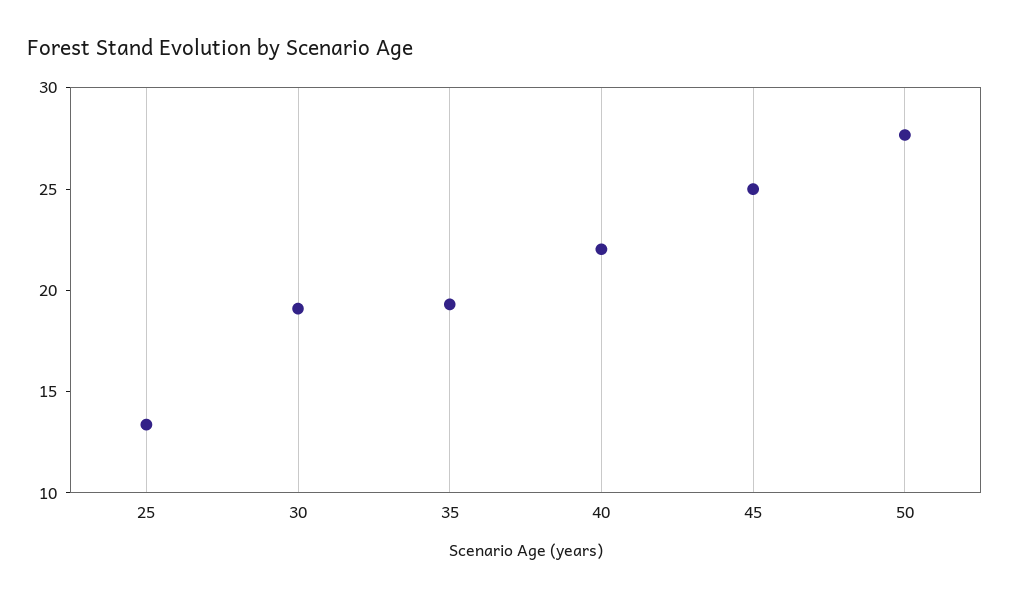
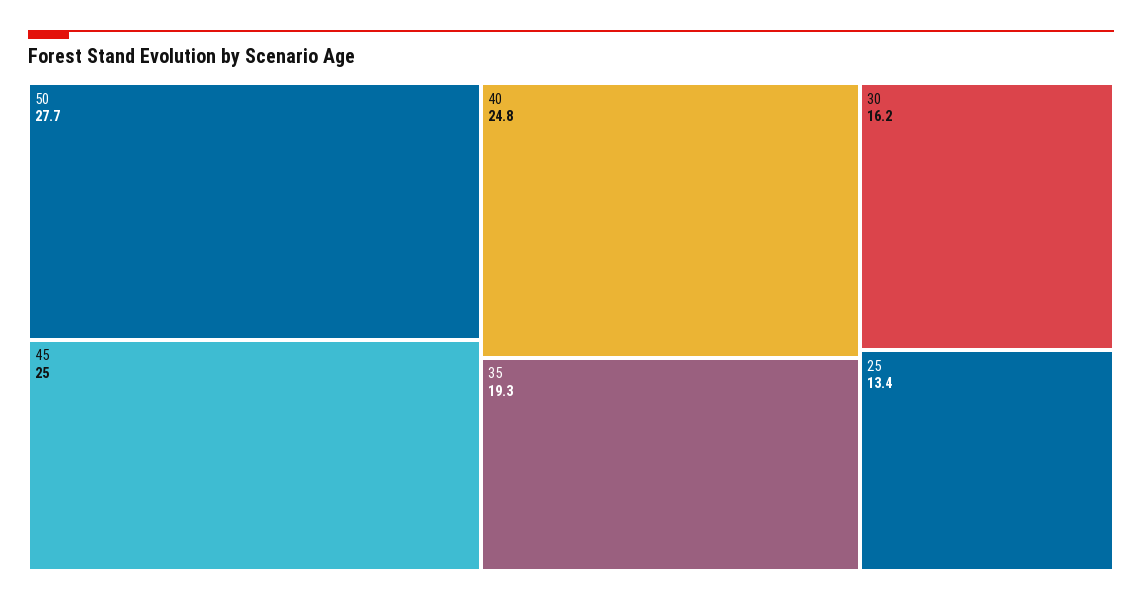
  {
    "25": 13.4,
-   "30": 19,
+   "30": 16.2,
    "35": 19.3,
-   "40": 22,
+   "40": 24.8,
    "45": 25,
    "50": 27.7
  }

